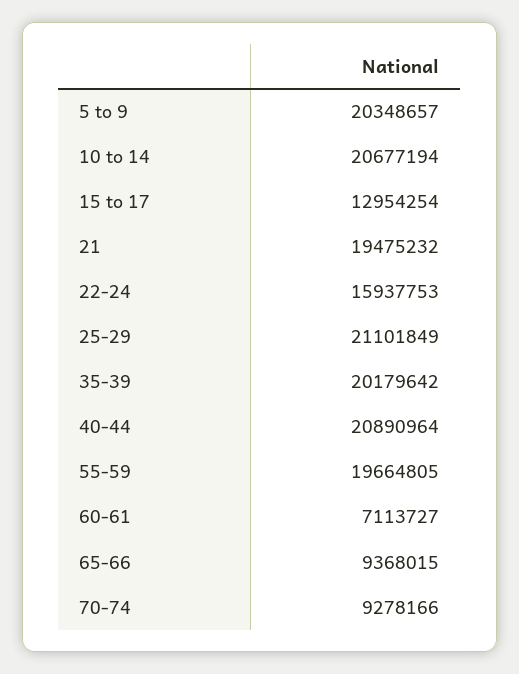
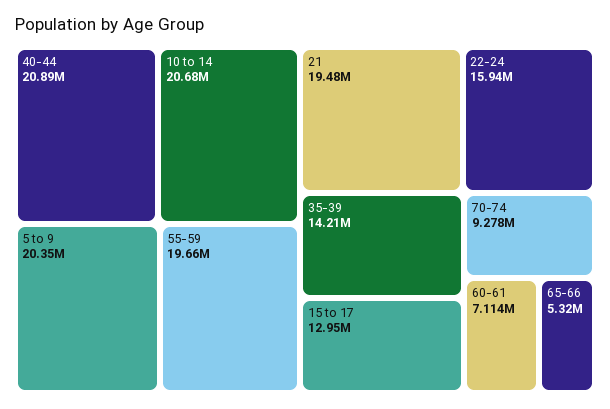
  {
    "5 to 9": 20348657,
    "10 to 14": 20677194,
    "15 to 17": 12954254,
    "21": 19475232,
    "22-24": 15937753,
-   "25-29": 21101849,
-   "35-39": 20179642,
+   "35-39": 14210000,
    "40-44": 20890964,
    "55-59": 19664805,
    "60-61": 7113727,
-   "65-66": 9368015,
+   "65-66": 5320000,
    "70-74": 9278166
  }

